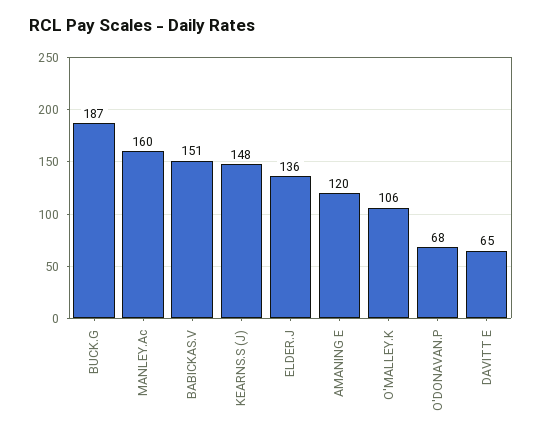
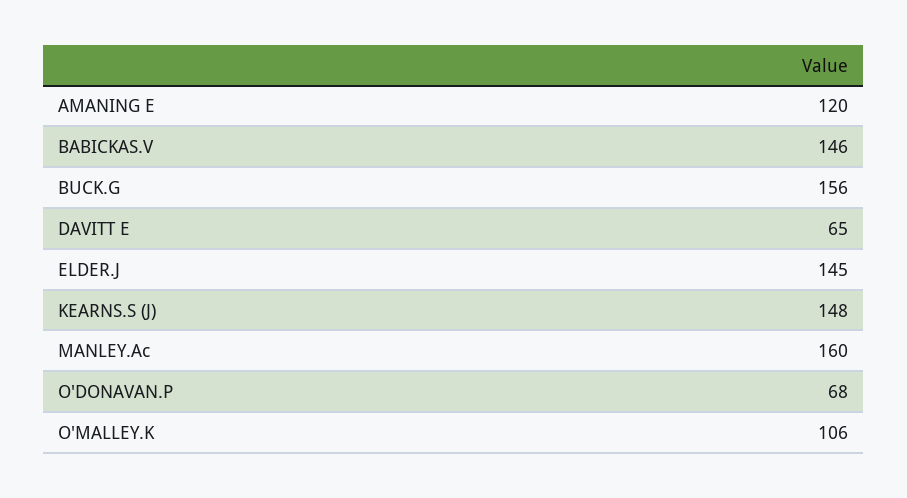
  {
-   "BUCK.G": 187,
+   "BUCK.G": 156,
    "MANLEY.Ac": 160,
-   "BABICKAS.V": 151,
+   "BABICKAS.V": 146,
    "KEARNS.S (J)": 148,
-   "ELDER.J": 136,
+   "ELDER.J": 145,
    "AMANING E": 120,
    "O'MALLEY.K": 106,
    "O'DONAVAN.P": 68,
    "DAVITT E": 65
  }

